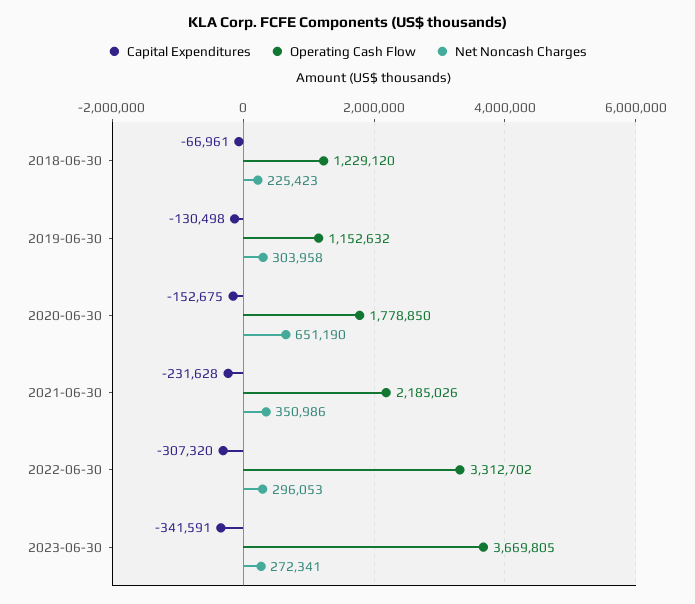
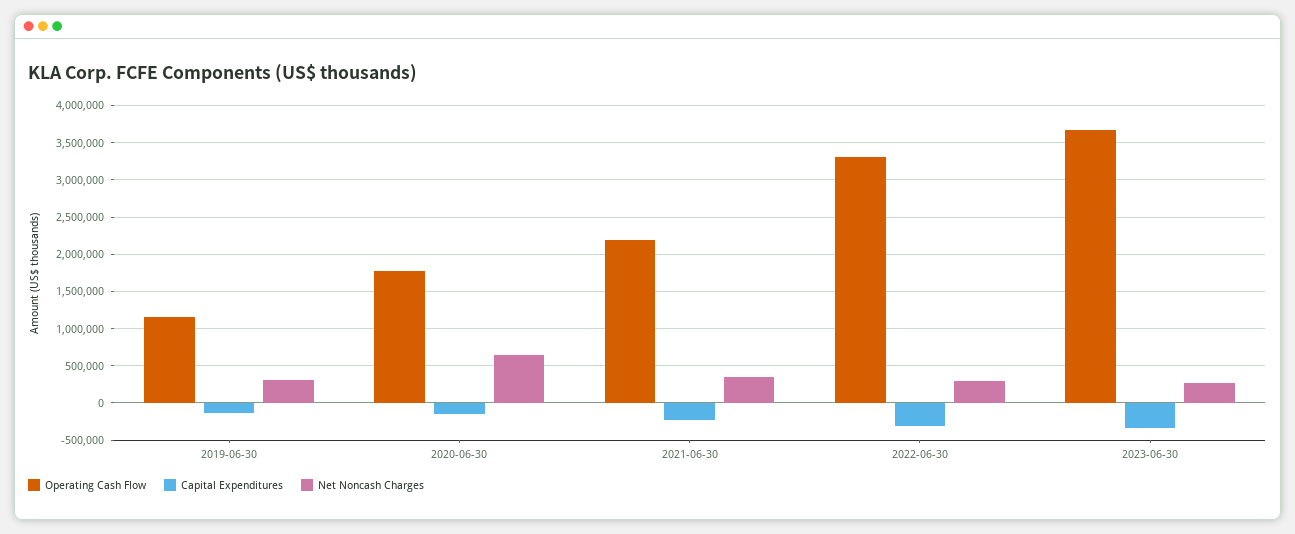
  {
    "Capital Expenditures": {
-     "2018-06-30": -66961,
      "2019-06-30": -130498,
      "2020-06-30": -152675,
      "2021-06-30": -231628,
      "2022-06-30": -307320,
      "2023-06-30": -341591
    },
    "Operating Cash Flow": {
-     "2018-06-30": 1229120,
      "2019-06-30": 1152632,
      "2020-06-30": 1778850,
      "2021-06-30": 2185026,
      "2022-06-30": 3312702,
      "2023-06-30": 3669805
    },
    "Net Noncash Charges": {
-     "2018-06-30": 225423,
      "2019-06-30": 303958,
      "2020-06-30": 651190,
      "2021-06-30": 350986,
      "2022-06-30": 296053,
      "2023-06-30": 272341
    }
  }

